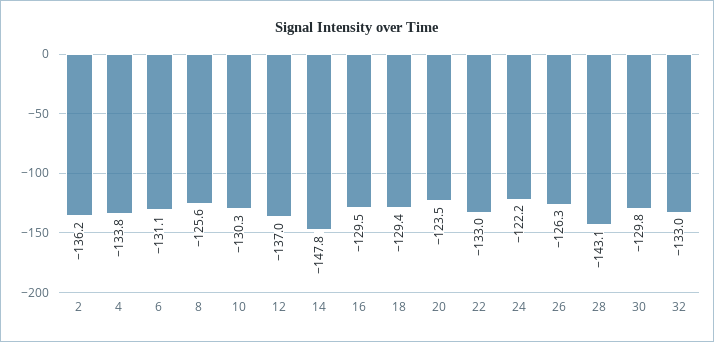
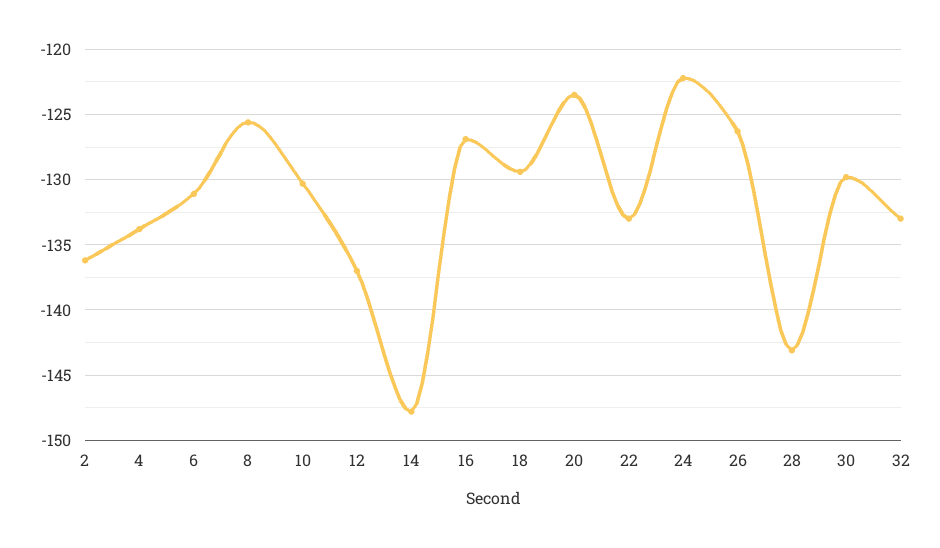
  {
    "2": -136.2,
    "4": -133.8,
    "6": -131.1,
    "8": -125.6,
    "10": -130.3,
    "12": -137,
    "14": -147.8,
-   "16": -129.5,
+   "16": -127,
    "18": -129.4,
    "20": -123.5,
    "22": -133,
    "24": -122.2,
    "26": -126.3,
    "28": -143.1,
    "30": -129.8,
    "32": -133
  }

